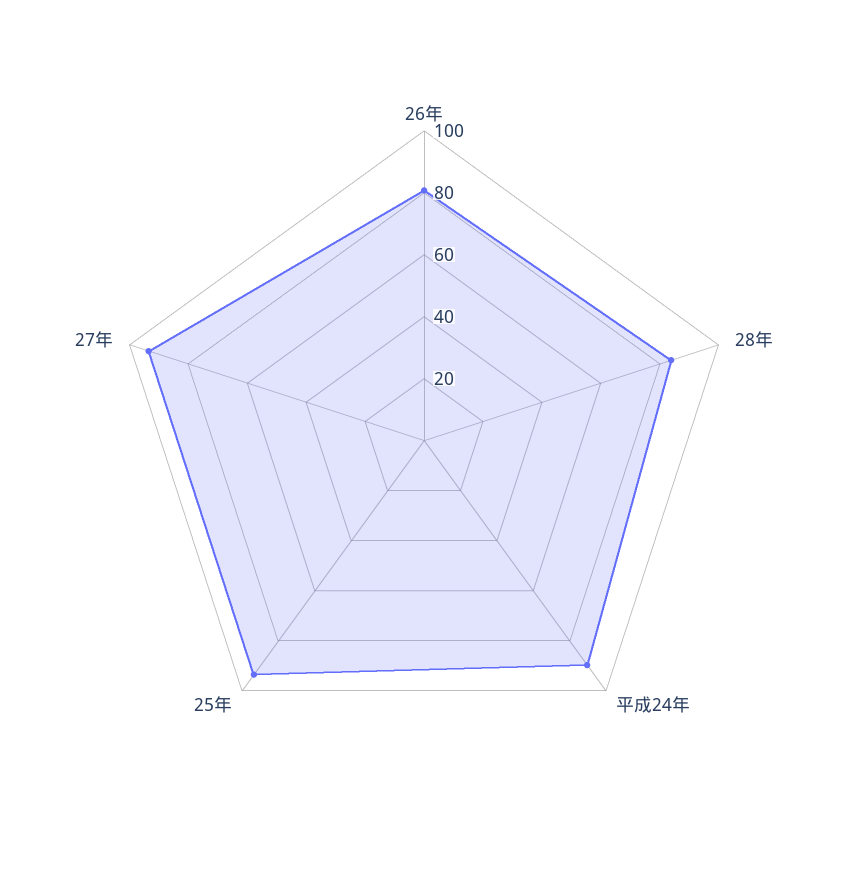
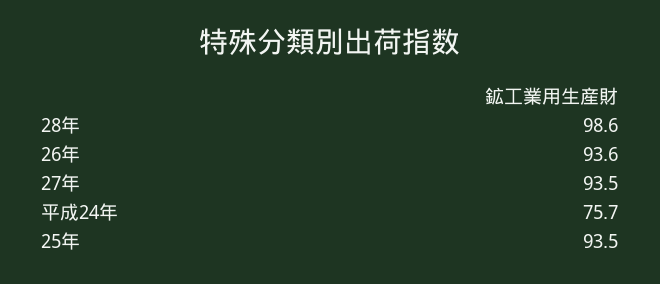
  {
-   "26年": 80,
+   "26年": 93.6,
-   "28年": 85,
+   "28年": 98.6,
-   "平成24年": 90,
+   "平成24年": 75.7,
    "25年": 93.5,
    "27年": 93.5
  }

